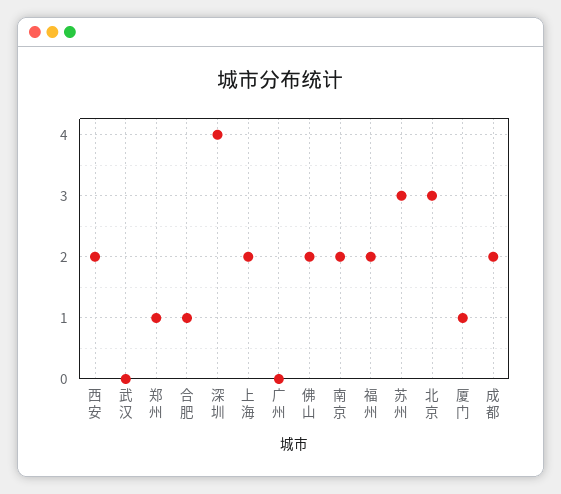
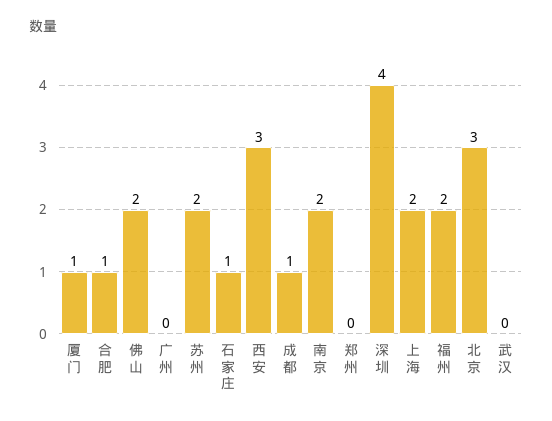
  {
-   "西安": 2,
+   "西安": 3,
    "武汉": 0,
-   "郑州": 1,
+   "郑州": 0,
    "合肥": 1,
    "深圳": 4,
    "上海": 2,
    "广州": 0,
    "佛山": 2,
    "南京": 2,
    "福州": 2,
-   "苏州": 3,
+   "苏州": 2,
    "北京": 3,
    "厦门": 1,
-   "成都": 2
+   "成都": 1,
+   "石家庄": 1
  }

